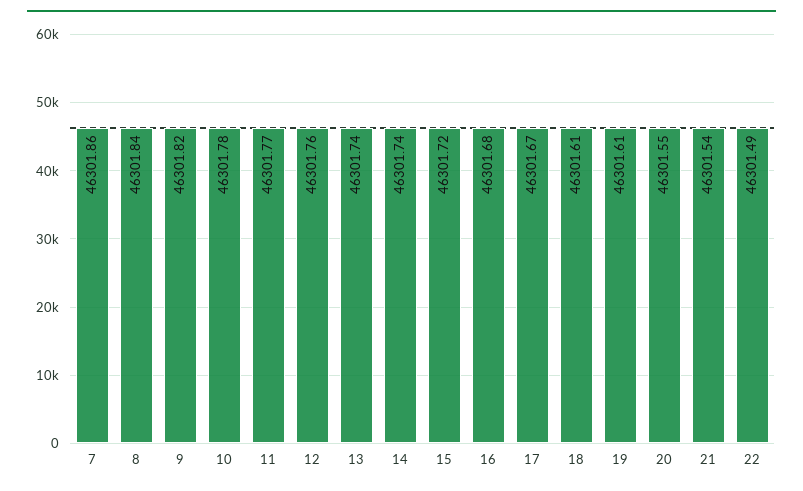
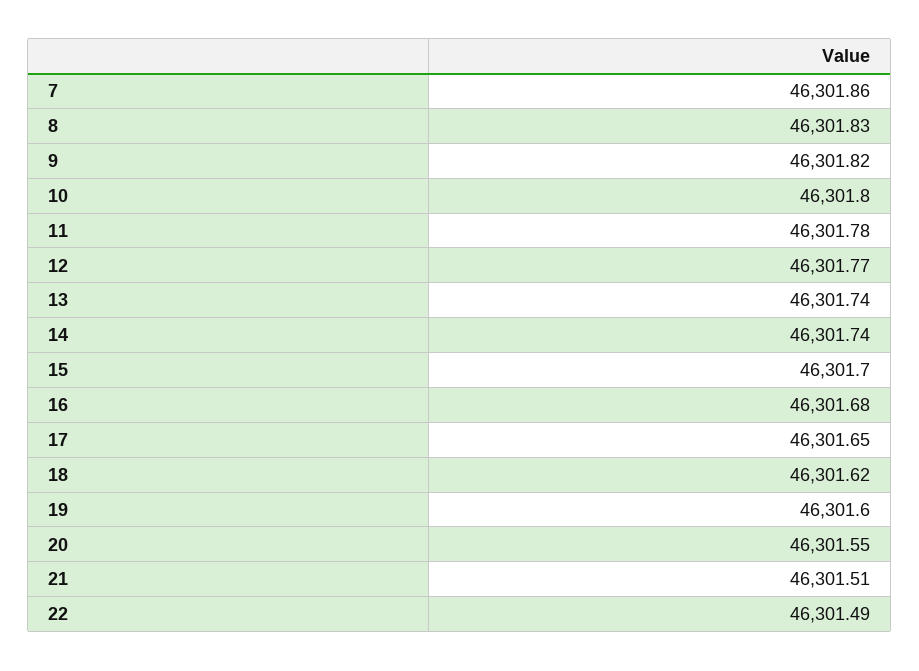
  {
    "7": 46301.86,
-   "8": 46301.84,
+   "8": 46301.83,
    "9": 46301.82,
-   "10": 46301.78,
+   "10": 46301.8,
-   "11": 46301.77,
+   "11": 46301.78,
-   "12": 46301.76,
+   "12": 46301.77,
    "13": 46301.74,
    "14": 46301.74,
-   "15": 46301.72,
+   "15": 46301.7,
    "16": 46301.68,
-   "17": 46301.67,
+   "17": 46301.65,
-   "18": 46301.61,
+   "18": 46301.62,
-   "19": 46301.61,
+   "19": 46301.6,
    "20": 46301.55,
-   "21": 46301.54,
+   "21": 46301.51,
    "22": 46301.49
  }

